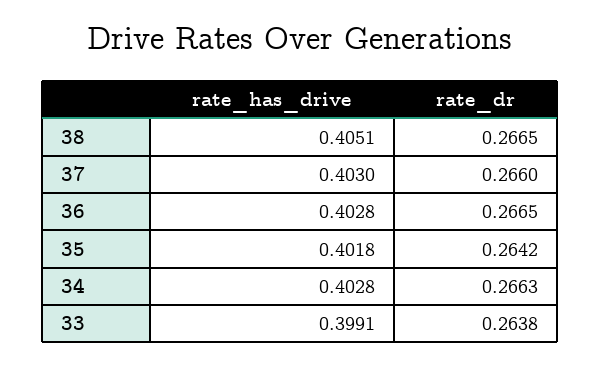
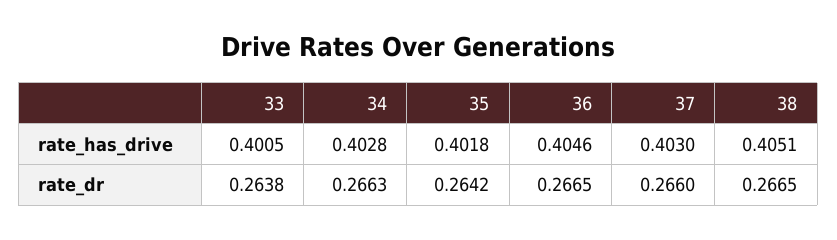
  {
    "rate_has_drive": {
      "38": 0.4051,
      "37": 0.403,
-     "36": 0.4028,
+     "36": 0.4046,
      "35": 0.4018,
      "34": 0.4028,
-     "33": 0.3991
+     "33": 0.4005
    },
    "rate_dr": {
      "38": 0.2665,
      "37": 0.266,
      "36": 0.2665,
      "35": 0.2642,
      "34": 0.2663,
      "33": 0.2638
    }
  }

